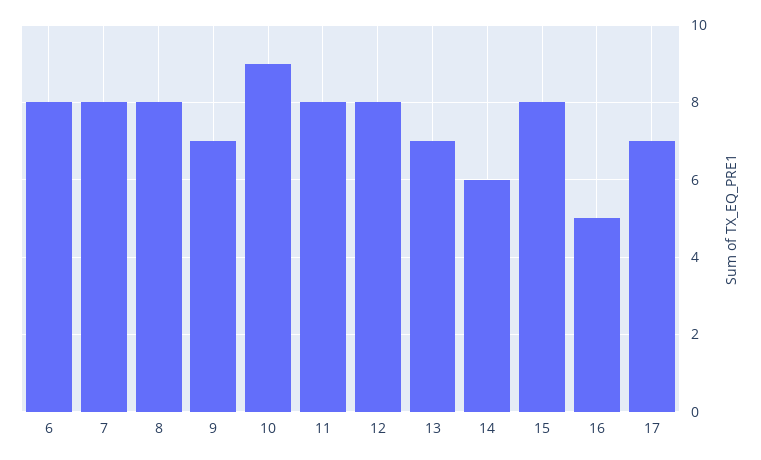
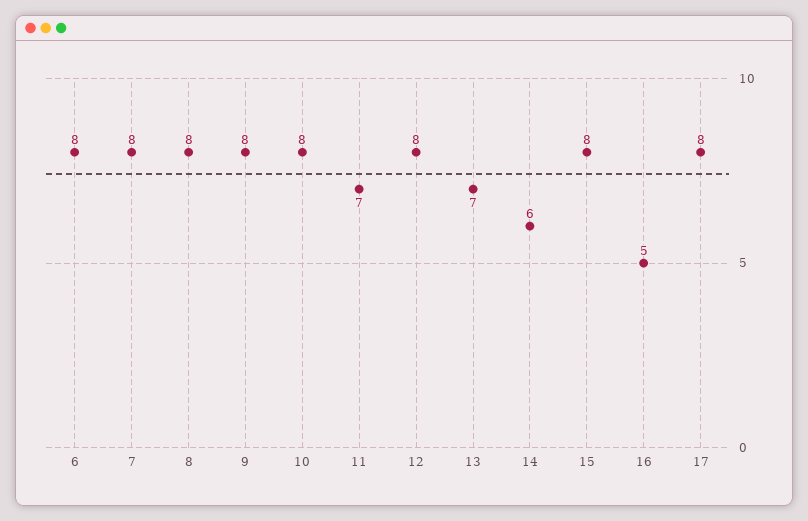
  {
    "6": 8,
    "7": 8,
    "8": 8,
-   "9": 7,
+   "9": 8,
-   "10": 9,
+   "10": 8,
-   "11": 8,
+   "11": 7,
    "12": 8,
    "13": 7,
    "14": 6,
    "15": 8,
    "16": 5,
-   "17": 7
+   "17": 8
  }

